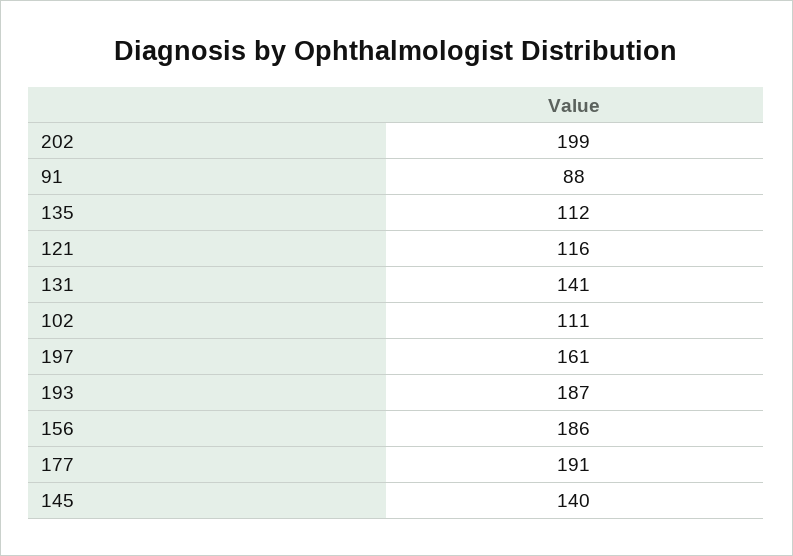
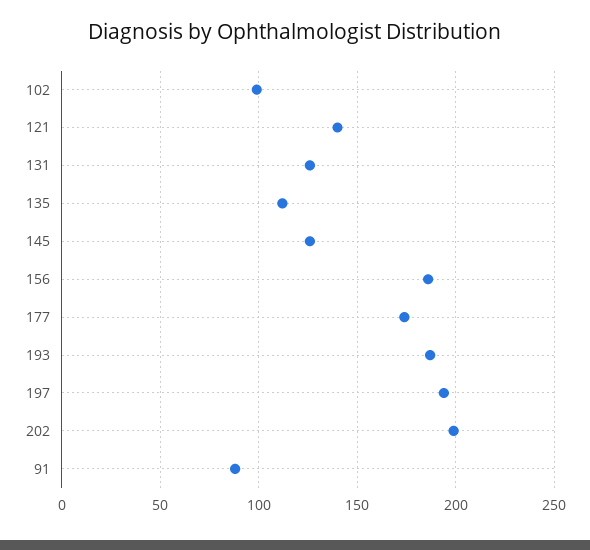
  {
    "202": 199,
    "91": 88,
    "135": 112,
-   "121": 116,
+   "121": 140,
-   "131": 141,
+   "131": 125,
-   "102": 111,
+   "102": 100,
-   "197": 161,
+   "197": 195,
    "193": 187,
    "156": 186,
-   "177": 191,
+   "177": 175,
-   "145": 140
+   "145": 125
  }

